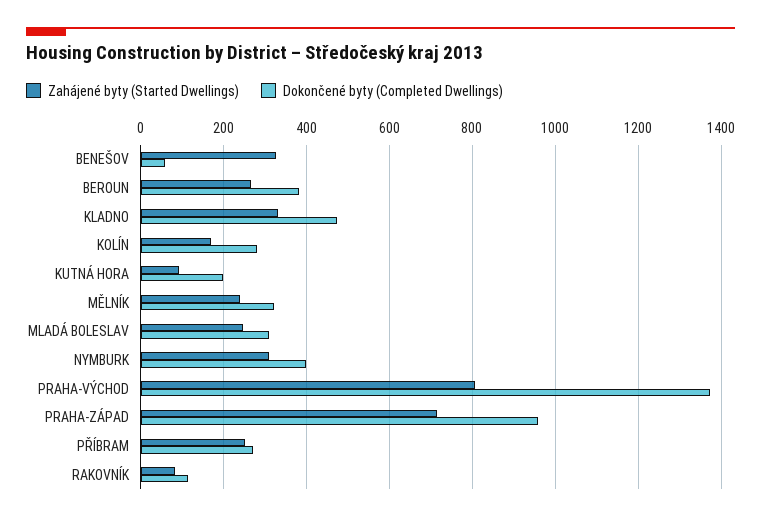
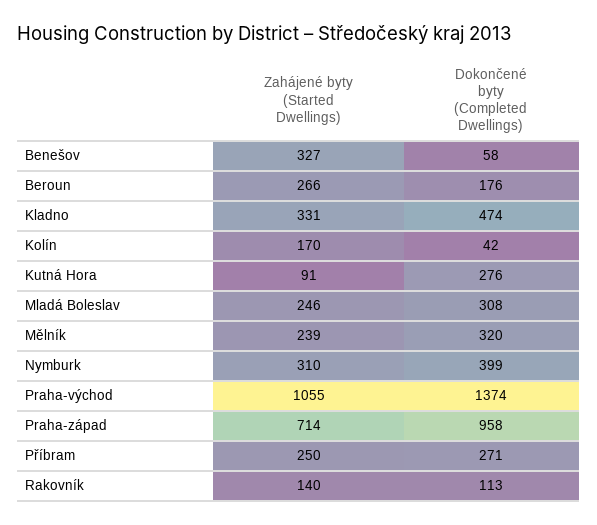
  {
    "Zahájené byty (Started Dwellings)": {
      "BENEŠOV": 327,
      "BEROUN": 266,
      "KLADNO": 331,
      "KOLÍN": 170,
      "KUTNÁ HORA": 91,
      "MĚLNÍK": 239,
      "MLADÁ BOLESLAV": 246,
      "NYMBURK": 310,
-     "PRAHA-VÝCHOD": 800,
+     "PRAHA-VÝCHOD": 1055,
      "PRAHA-ZÁPAD": 714,
      "PŘÍBRAM": 250,
-     "RAKOVNÍK": 80
+     "RAKOVNÍK": 140
    },
    "Dokončené byty (Completed Dwellings)": {
      "BENEŠOV": 58,
-     "BEROUN": 380,
+     "BEROUN": 176,
      "KLADNO": 474,
-     "KOLÍN": 280,
+     "KOLÍN": 42,
-     "KUTNÁ HORA": 200,
+     "KUTNÁ HORA": 276,
      "MĚLNÍK": 320,
      "MLADÁ BOLESLAV": 308,
      "NYMBURK": 399,
      "PRAHA-VÝCHOD": 1374,
      "PRAHA-ZÁPAD": 958,
      "PŘÍBRAM": 271,
      "RAKOVNÍK": 113
    }
  }

